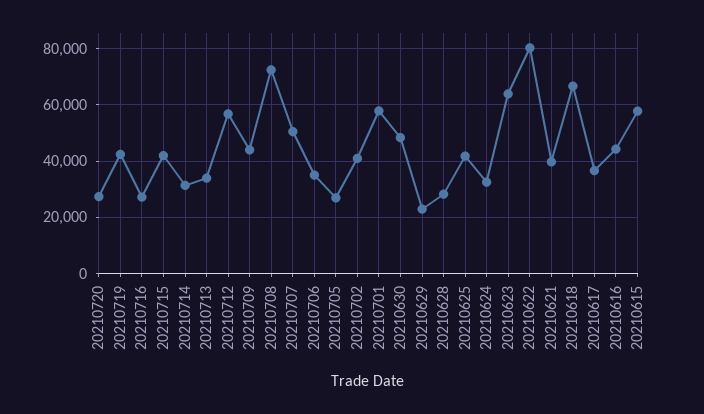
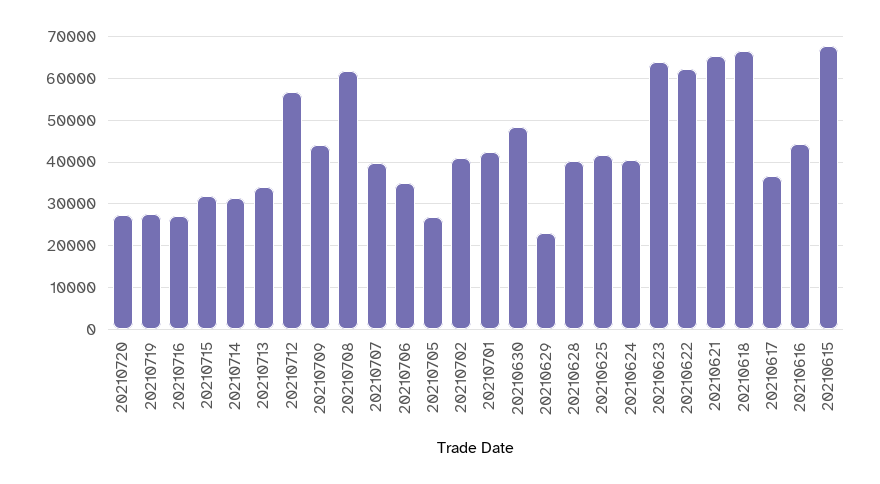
  {
    "20210720": 28000,
-   "20210719": 42500,
+   "20210719": 28000,
    "20210716": 28000,
-   "20210715": 42500,
+   "20210715": 32000,
    "20210714": 32000,
    "20210713": 34000,
    "20210712": 56000,
    "20210709": 44000,
-   "20210708": 72500,
+   "20210708": 62000,
-   "20210707": 50000,
+   "20210707": 40000,
    "20210706": 34000,
    "20210705": 26000,
    "20210702": 40000,
-   "20210701": 57500,
+   "20210701": 42000,
    "20210630": 48000,
    "20210629": 22000,
-   "20210628": 27500,
+   "20210628": 40000,
    "20210625": 42000,
-   "20210624": 32500,
+   "20210624": 40000,
    "20210623": 64000,
-   "20210622": 80000,
+   "20210622": 62000,
-   "20210621": 40000,
+   "20210621": 66000,
    "20210618": 66000,
    "20210617": 36000,
    "20210616": 44000,
-   "20210615": 57500
+   "20210615": 68000
  }

